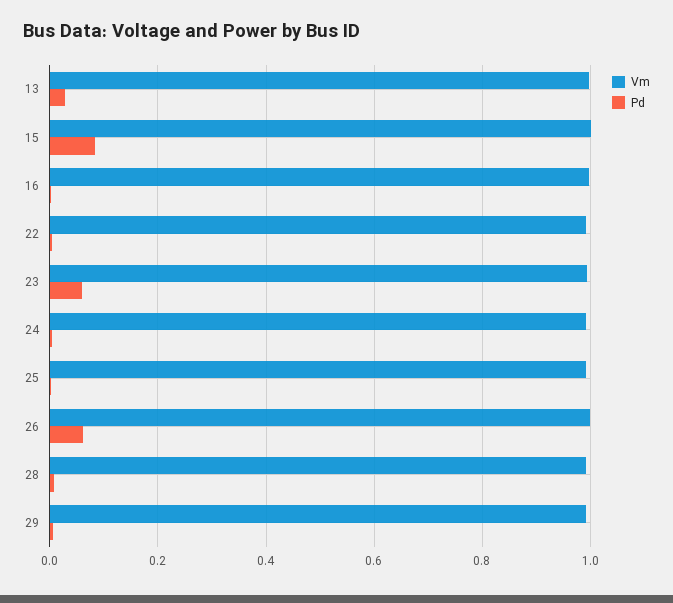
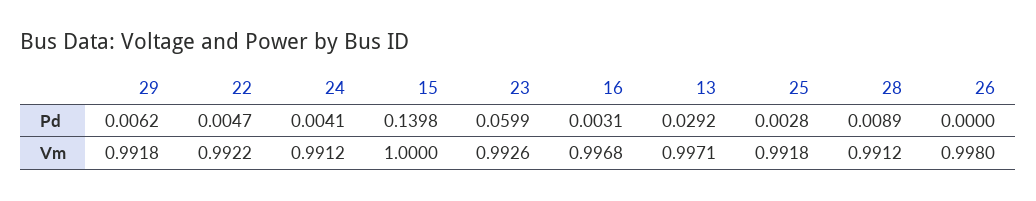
  {
    "Vm": {
      "13": 0.9971,
      "15": 1,
      "16": 0.9968,
      "22": 0.9922,
      "23": 0.9926,
      "24": 0.9912,
      "25": 0.9918,
      "26": 0.998,
      "28": 0.9912,
      "29": 0.9918
    },
    "Pd": {
      "13": 0.0292,
-     "15": 0.08,
+     "15": 0.1398,
      "16": 0.0031,
      "22": 0.0047,
      "23": 0.0599,
      "24": 0.0041,
      "25": 0.0028,
-     "26": 0.06,
+     "26": 0,
      "28": 0.0089,
      "29": 0.0062
    }
  }

